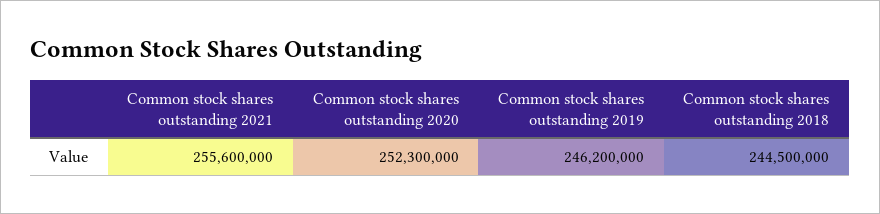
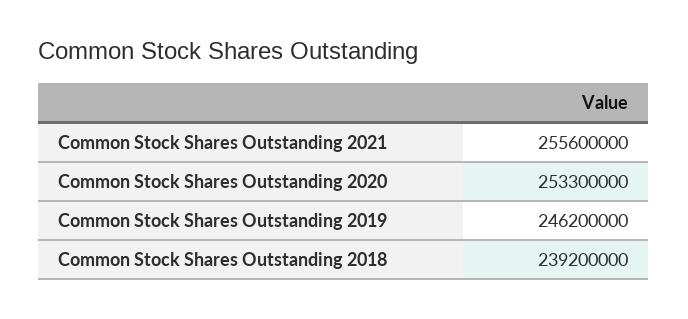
  {
    "Common stock shares outstanding 2021": 255600000,
-   "Common stock shares outstanding 2020": 252300000,
+   "Common stock shares outstanding 2020": 253300000,
    "Common stock shares outstanding 2019": 246200000,
-   "Common stock shares outstanding 2018": 244500000
+   "Common stock shares outstanding 2018": 239200000
  }

